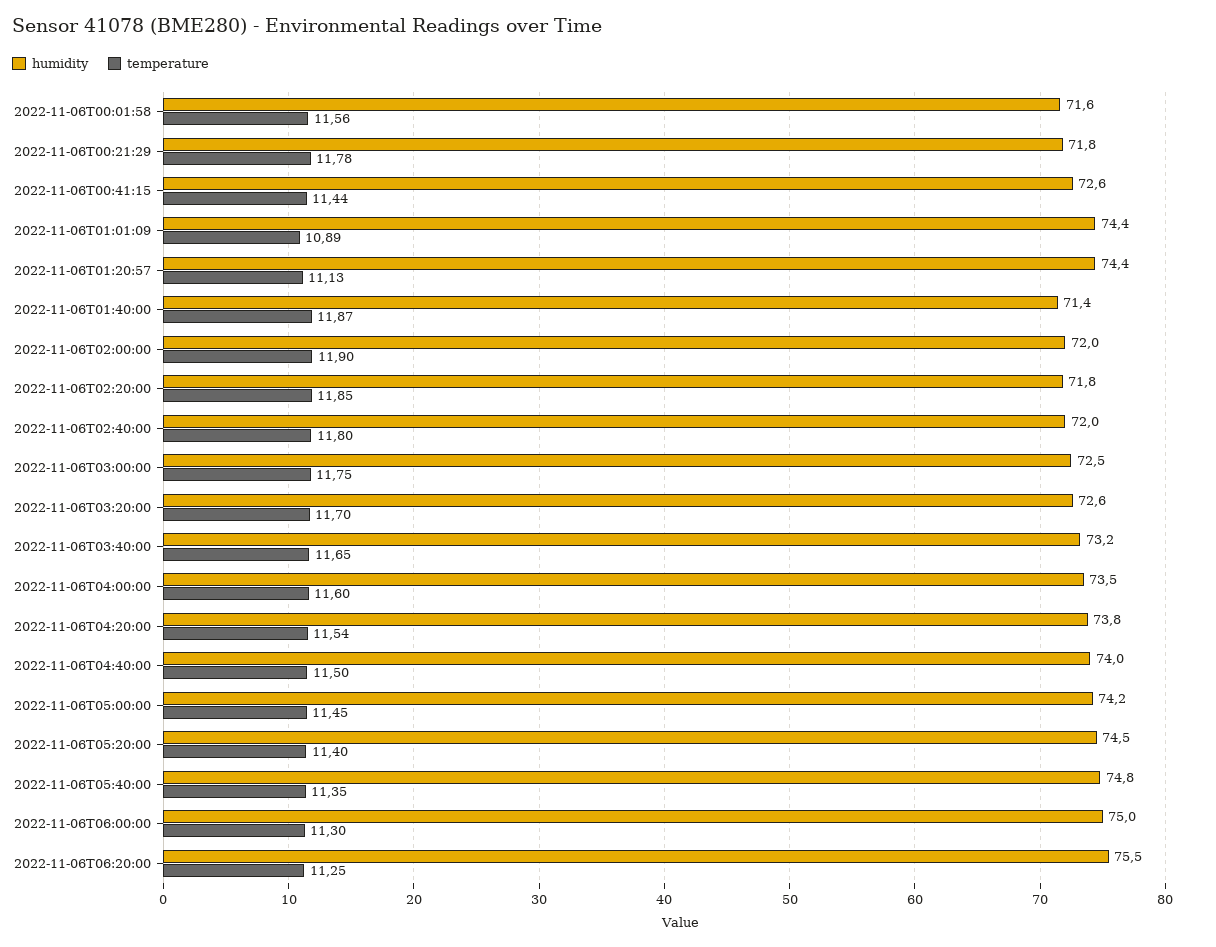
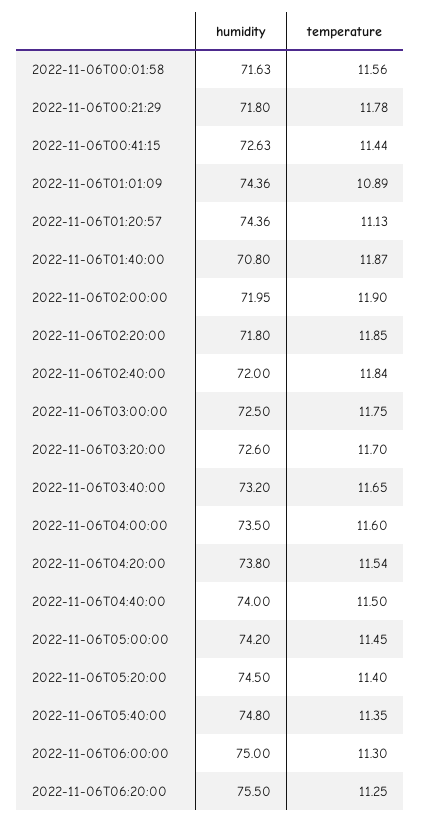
  {
    "humidity": {
      "2022-11-06T00:01:58": 71.63,
      "2022-11-06T00:21:29": 71.8,
      "2022-11-06T00:41:15": 72.63,
      "2022-11-06T01:01:09": 74.36,
      "2022-11-06T01:20:57": 74.36,
-     "2022-11-06T01:40:00": 71.4,
+     "2022-11-06T01:40:00": 70.8,
      "2022-11-06T02:00:00": 71.95,
      "2022-11-06T02:20:00": 71.8,
      "2022-11-06T02:40:00": 72,
      "2022-11-06T03:00:00": 72.5,
      "2022-11-06T03:20:00": 72.6,
      "2022-11-06T03:40:00": 73.2,
      "2022-11-06T04:00:00": 73.5,
      "2022-11-06T04:20:00": 73.8,
      "2022-11-06T04:40:00": 74,
      "2022-11-06T05:00:00": 74.2,
      "2022-11-06T05:20:00": 74.5,
      "2022-11-06T05:40:00": 74.8,
      "2022-11-06T06:00:00": 75,
      "2022-11-06T06:20:00": 75.5
    },
    "temperature": {
      "2022-11-06T00:01:58": 11.56,
      "2022-11-06T00:21:29": 11.78,
      "2022-11-06T00:41:15": 11.44,
      "2022-11-06T01:01:09": 10.89,
      "2022-11-06T01:20:57": 11.13,
      "2022-11-06T01:40:00": 11.87,
      "2022-11-06T02:00:00": 11.9,
      "2022-11-06T02:20:00": 11.85,
-     "2022-11-06T02:40:00": 11.8,
+     "2022-11-06T02:40:00": 11.84,
      "2022-11-06T03:00:00": 11.75,
      "2022-11-06T03:20:00": 11.7,
      "2022-11-06T03:40:00": 11.65,
      "2022-11-06T04:00:00": 11.6,
      "2022-11-06T04:20:00": 11.54,
      "2022-11-06T04:40:00": 11.5,
      "2022-11-06T05:00:00": 11.45,
      "2022-11-06T05:20:00": 11.4,
      "2022-11-06T05:40:00": 11.35,
      "2022-11-06T06:00:00": 11.3,
      "2022-11-06T06:20:00": 11.25
    }
  }

